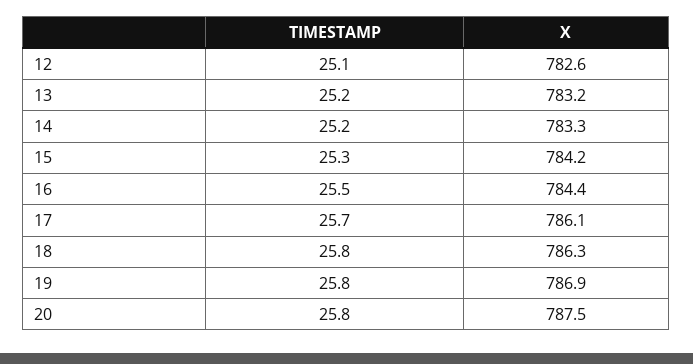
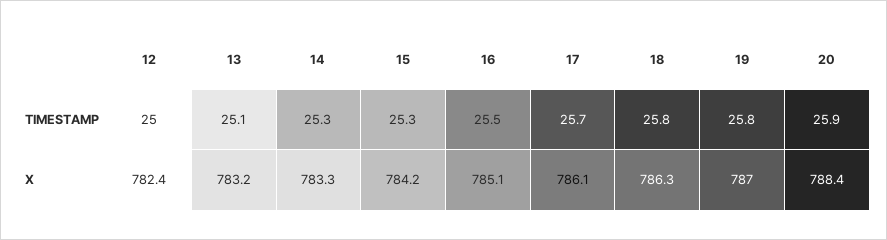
  {
    "TIMESTAMP": {
-     "12": 25.1,
+     "12": 25,
-     "13": 25.2,
+     "13": 25.1,
-     "14": 25.2,
+     "14": 25.3,
      "15": 25.3,
      "16": 25.5,
      "17": 25.7,
      "18": 25.8,
      "19": 25.8,
-     "20": 25.8
+     "20": 25.9
    },
    "X": {
-     "12": 782.6,
+     "12": 782.4,
      "13": 783.2,
      "14": 783.3,
      "15": 784.2,
-     "16": 784.4,
+     "16": 785.1,
      "17": 786.1,
      "18": 786.3,
-     "19": 786.9,
+     "19": 787,
-     "20": 787.5
+     "20": 788.4
    }
  }

